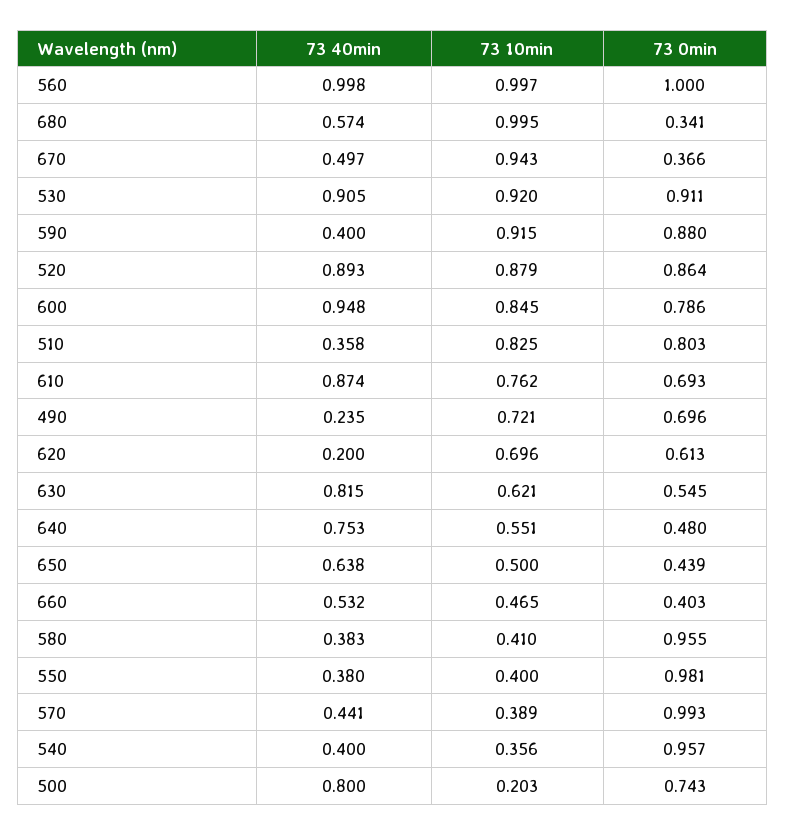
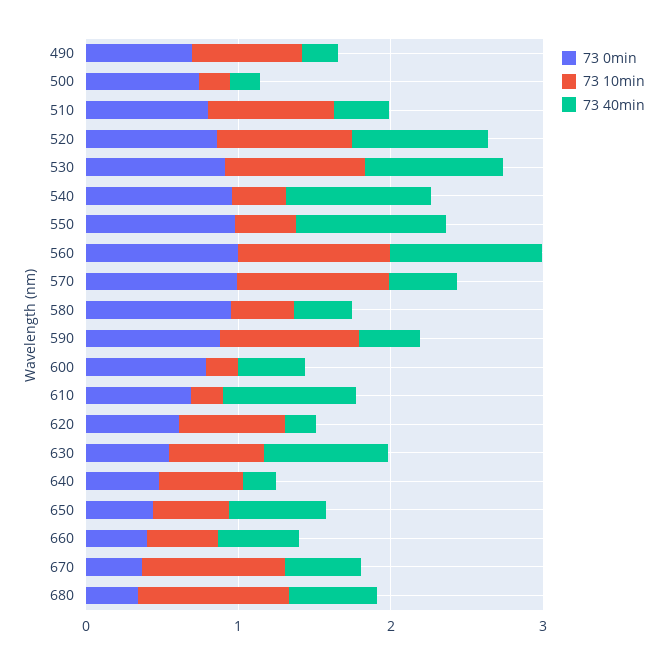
  {
    "73 40min": {
      "560": 0.998,
      "680": 0.574,
      "670": 0.497,
      "530": 0.905,
      "590": 0.4,
      "520": 0.893,
-     "600": 0.948,
+     "600": 0.4,
      "510": 0.358,
      "610": 0.874,
      "490": 0.235,
      "620": 0.2,
      "630": 0.815,
-     "640": 0.753,
+     "640": 0.2,
      "650": 0.638,
      "660": 0.532,
      "580": 0.383,
-     "550": 0.38,
+     "550": 1,
      "570": 0.441,
-     "540": 0.4,
+     "540": 1,
-     "500": 0.8
+     "500": 0.2
    },
    "73 10min": {
      "560": 0.997,
      "680": 0.995,
      "670": 0.943,
      "530": 0.92,
      "590": 0.915,
      "520": 0.879,
-     "600": 0.845,
+     "600": 0.2,
      "510": 0.825,
-     "610": 0.762,
+     "610": 0.2,
      "490": 0.721,
      "620": 0.696,
      "630": 0.621,
      "640": 0.551,
      "650": 0.5,
      "660": 0.465,
      "580": 0.41,
      "550": 0.4,
-     "570": 0.389,
+     "570": 1,
      "540": 0.356,
      "500": 0.203
    },
    "73 0min": {
      "560": 1,
      "680": 0.341,
      "670": 0.366,
      "530": 0.911,
      "590": 0.88,
      "520": 0.864,
      "600": 0.786,
      "510": 0.803,
      "610": 0.693,
      "490": 0.696,
      "620": 0.613,
      "630": 0.545,
      "640": 0.48,
      "650": 0.439,
      "660": 0.403,
      "580": 0.955,
      "550": 0.981,
      "570": 0.993,
      "540": 0.957,
      "500": 0.743
    }
  }

